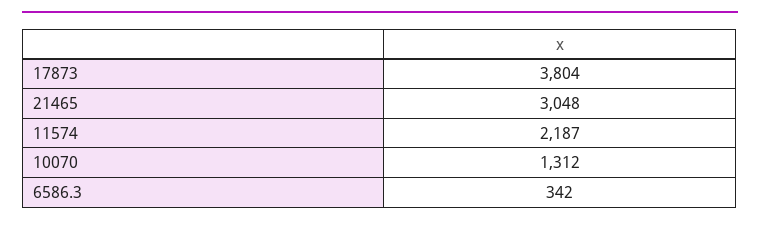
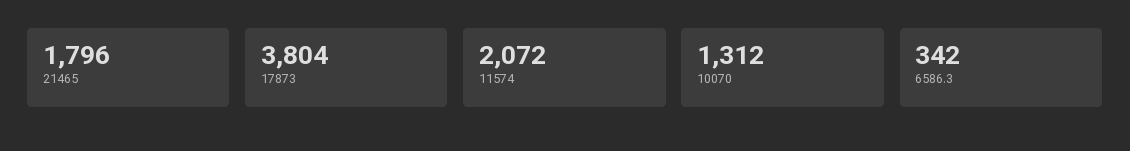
  {
    "17873": 3804,
-   "21465": 3048,
+   "21465": 1796,
-   "11574": 2187,
+   "11574": 2072,
    "10070": 1312,
    "6586.3": 342
  }

